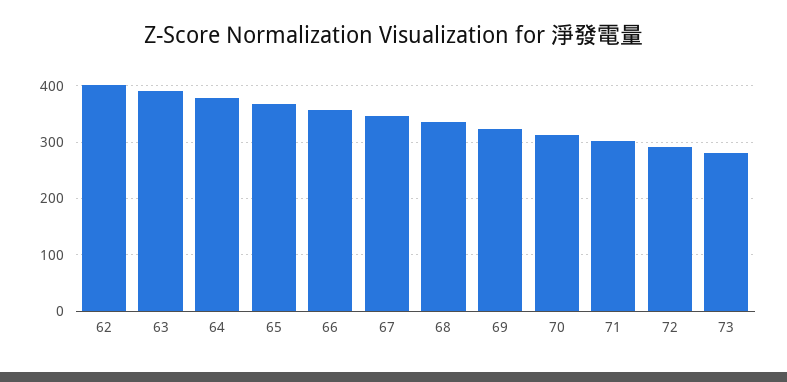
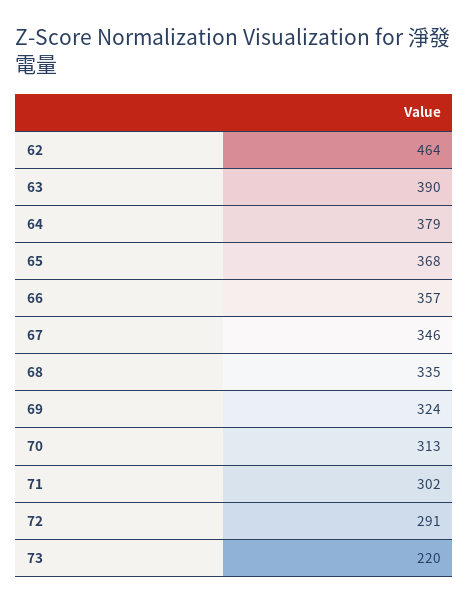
  {
-   "62": 400,
+   "62": 464,
    "63": 390,
    "64": 379,
    "65": 368,
    "66": 357,
    "67": 346,
    "68": 335,
    "69": 324,
    "70": 313,
    "71": 302,
    "72": 291,
-   "73": 280
+   "73": 220
  }

